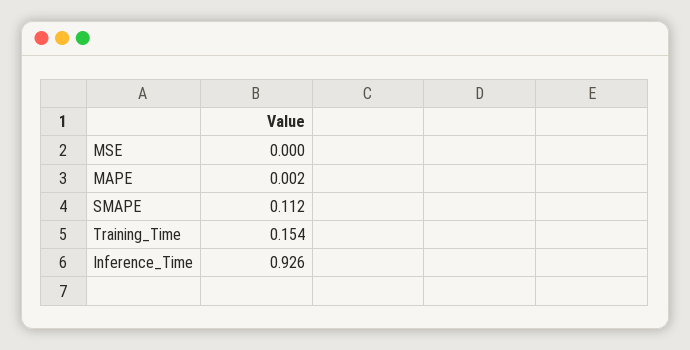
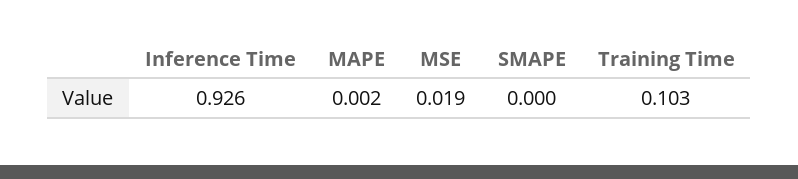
  {
-   "MSE": 0,
+   "MSE": 0.019,
    "MAPE": 0.002,
-   "SMAPE": 0.112,
+   "SMAPE": 0,
-   "Training_Time": 0.154,
+   "Training_Time": 0.103,
    "Inference_Time": 0.926
  }

